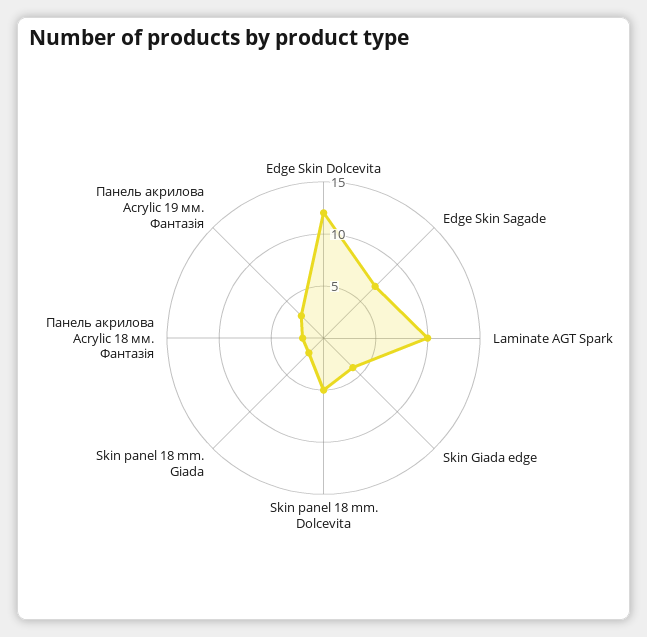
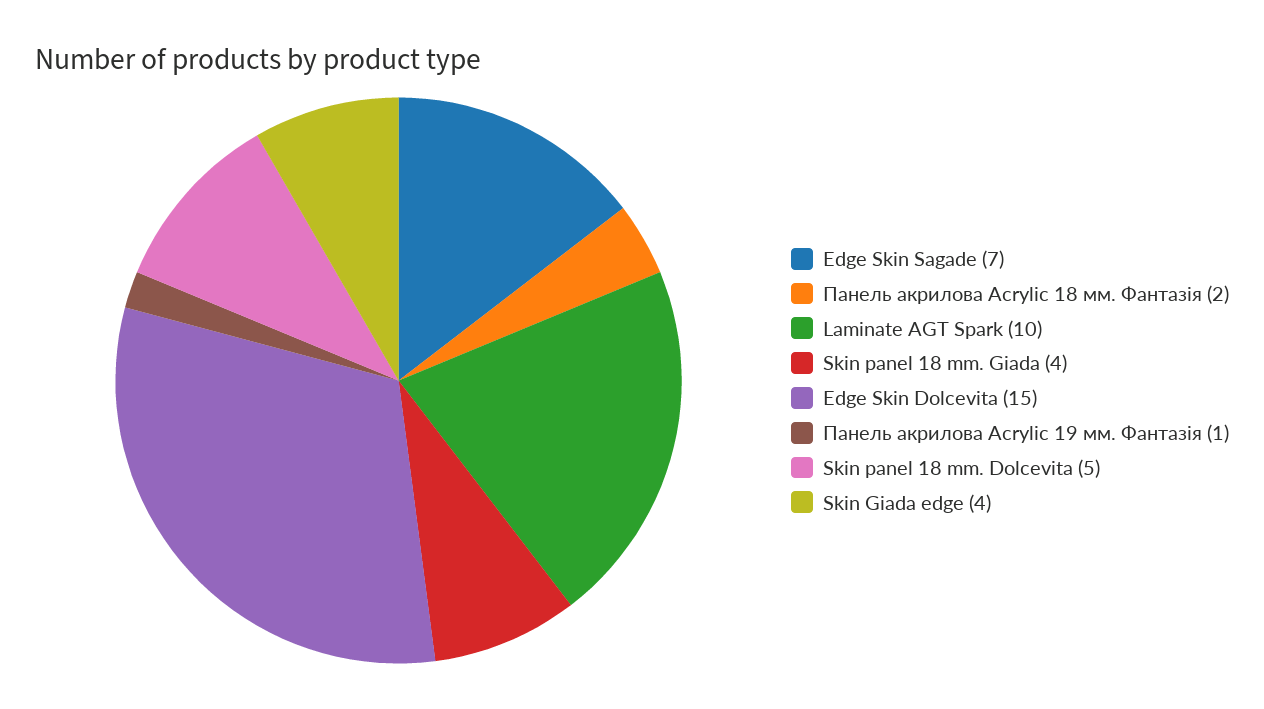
  {
-   "Edge Skin Dolcevita": 12,
+   "Edge Skin Dolcevita": 15,
    "Edge Skin Sagade": 7,
    "Laminate AGT Spark": 10,
    "Skin Giada edge": 4,
    "Skin panel 18 mm. Dolcevita": 5,
-   "Skin panel 18 mm. Giada": 2,
+   "Skin panel 18 mm. Giada": 4,
    "Панель акрилова Acrylic 18 мм. Фантазія": 2,
-   "Панель акрилова Acrylic 19 мм. Фантазія": 3
+   "Панель акрилова Acrylic 19 мм. Фантазія": 1
  }

